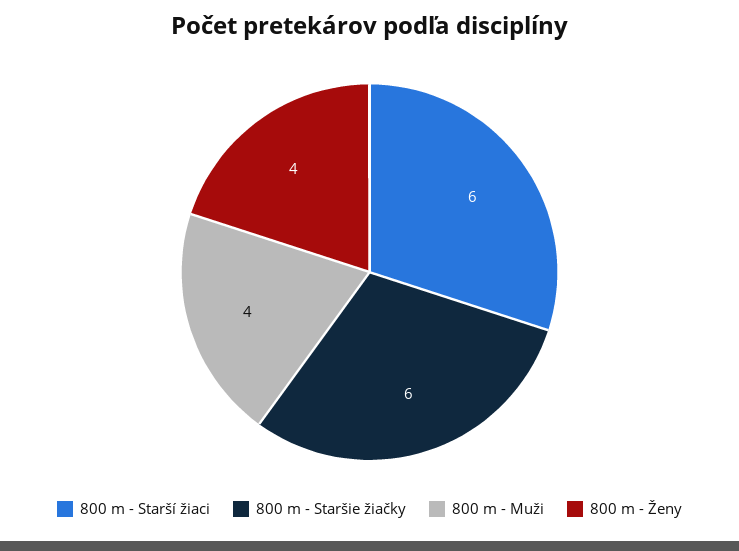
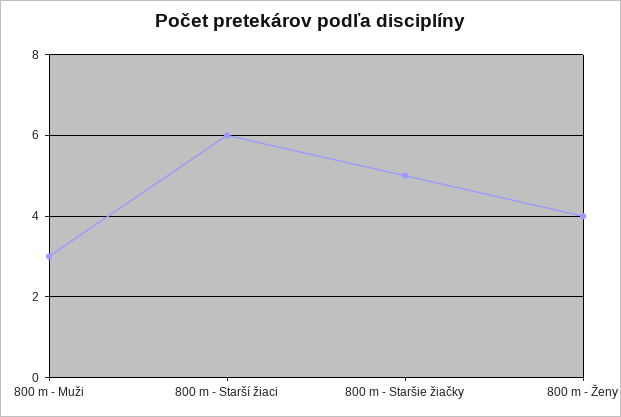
  {
    "800 m - Starší žiaci": 6,
-   "800 m - Staršie žiačky": 6,
+   "800 m - Staršie žiačky": 5,
-   "800 m - Muži": 4,
+   "800 m - Muži": 3,
    "800 m - Ženy": 4
  }

